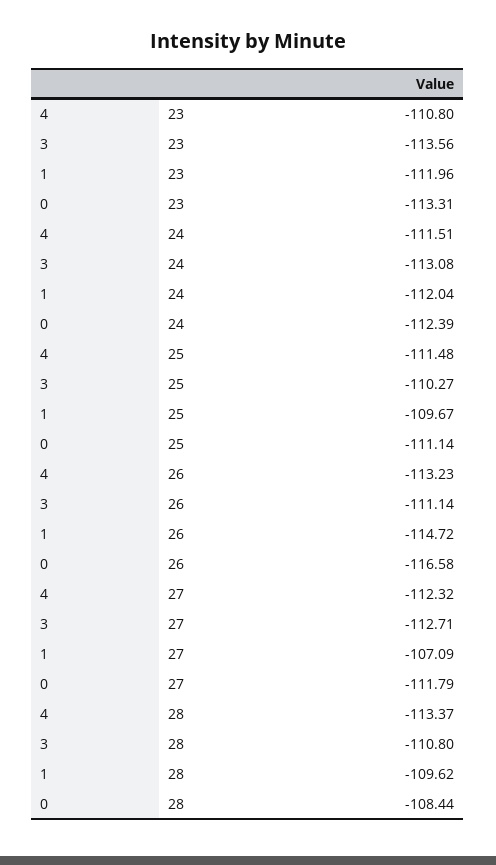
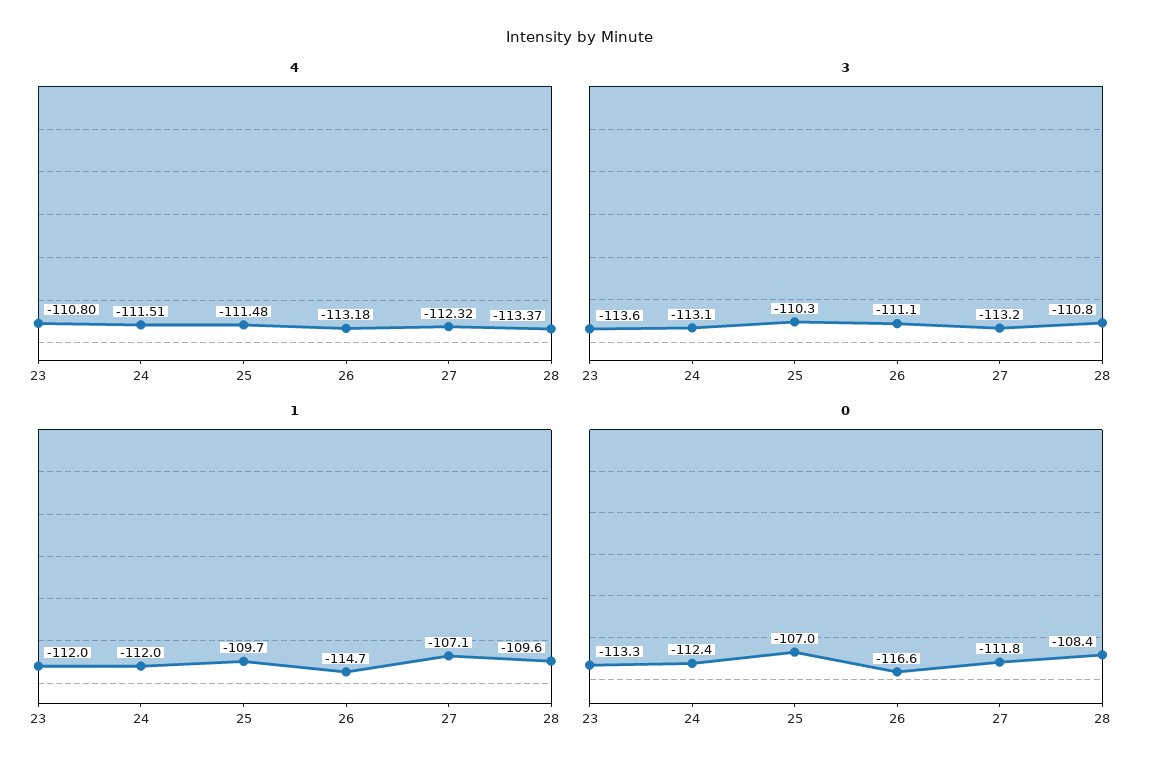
  {
    "4": {
      "23": -110.8,
      "24": -111.51,
      "25": -111.48,
-     "26": -113.23,
+     "26": -113.18,
      "27": -112.32,
      "28": -113.37
    },
    "3": {
      "23": -113.56,
      "24": -113.08,
      "25": -110.27,
      "26": -111.14,
-     "27": -112.71,
+     "27": -113.2,
      "28": -110.8
    },
    "1": {
      "23": -111.96,
      "24": -112.04,
      "25": -109.67,
      "26": -114.72,
      "27": -107.09,
      "28": -109.62
    },
    "0": {
      "23": -113.31,
      "24": -112.39,
-     "25": -111.14,
+     "25": -107,
      "26": -116.58,
      "27": -111.79,
      "28": -108.44
    }
  }

